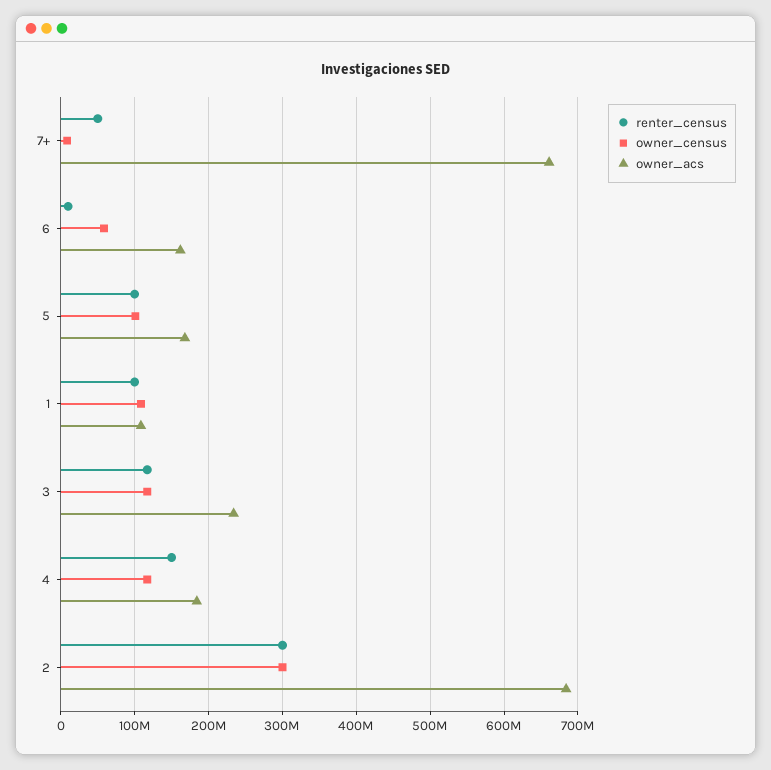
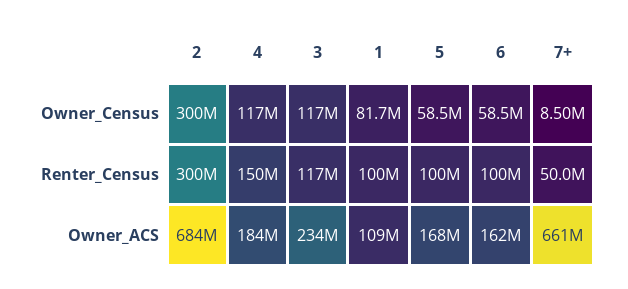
  {
    "renter_census": {
      "7+": 50000000,
-     "6": 10000000,
+     "6": 100000000,
      "5": 100000000,
      "1": 100000000,
      "3": 117000000,
      "4": 150000000,
      "2": 300000000
    },
    "owner_census": {
      "7+": 8500000,
      "6": 58500000,
-     "5": 100000000,
+     "5": 58500000,
-     "1": 110000000,
+     "1": 81700000,
      "3": 117000000,
      "4": 117000000,
      "2": 300000000
    },
    "owner_acs": {
      "7+": 661000000,
      "6": 162000000,
      "5": 168000000,
      "1": 109000000,
      "3": 234000000,
      "4": 184000000,
      "2": 684000000
    }
  }

